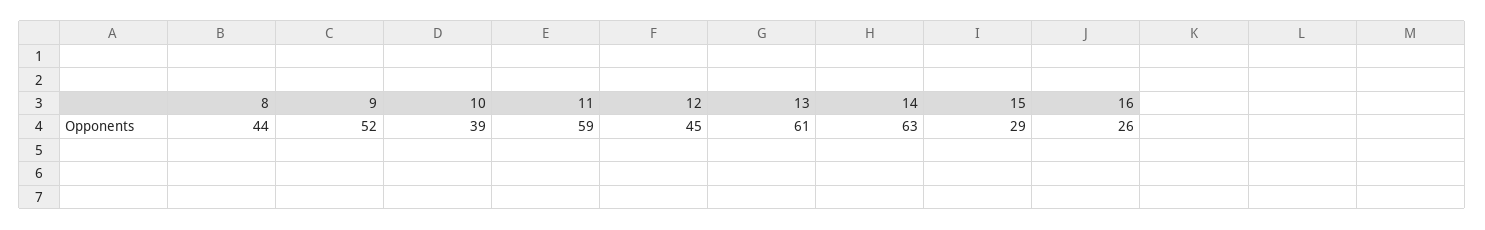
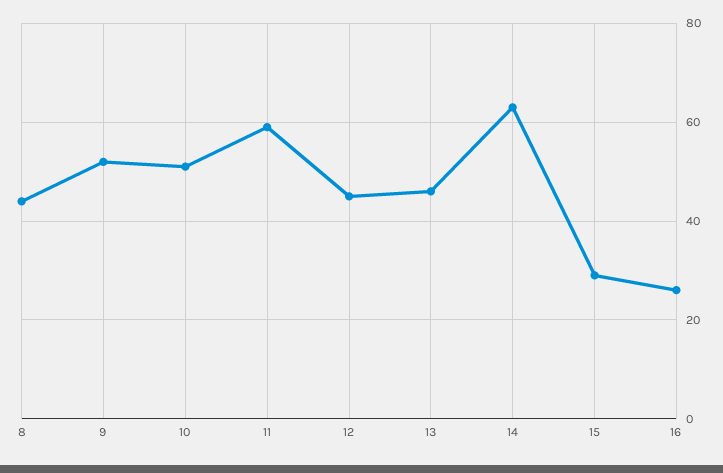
  {
    "8": 44,
    "9": 52,
-   "10": 39,
+   "10": 50,
    "11": 59,
    "12": 45,
-   "13": 61,
+   "13": 45,
    "14": 63,
    "15": 29,
    "16": 26
  }

